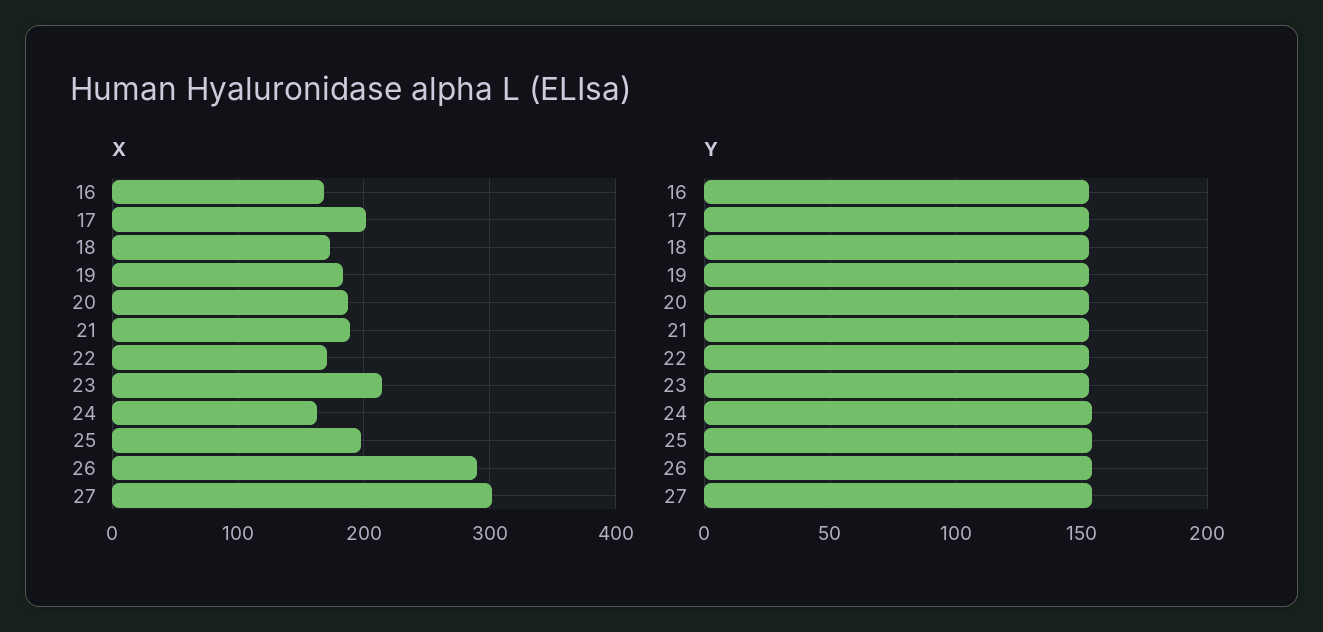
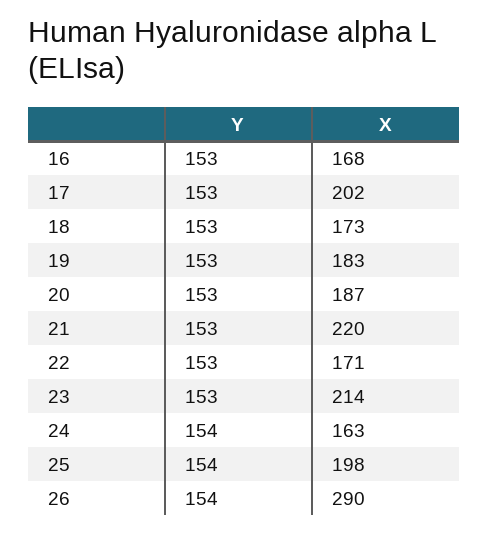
  {
    "X": {
      "16": 168,
      "17": 202,
      "18": 173,
      "19": 183,
      "20": 187,
-     "21": 190,
+     "21": 220,
      "22": 171,
      "23": 214,
      "24": 163,
      "25": 198,
-     "26": 290,
+     "26": 290
-     "27": 300
    },
    "Y": {
      "16": 153,
      "17": 153,
      "18": 153,
      "19": 153,
      "20": 153,
      "21": 153,
      "22": 153,
      "23": 153,
      "24": 154,
      "25": 154,
-     "26": 154,
+     "26": 154
-     "27": 155
    }
  }

